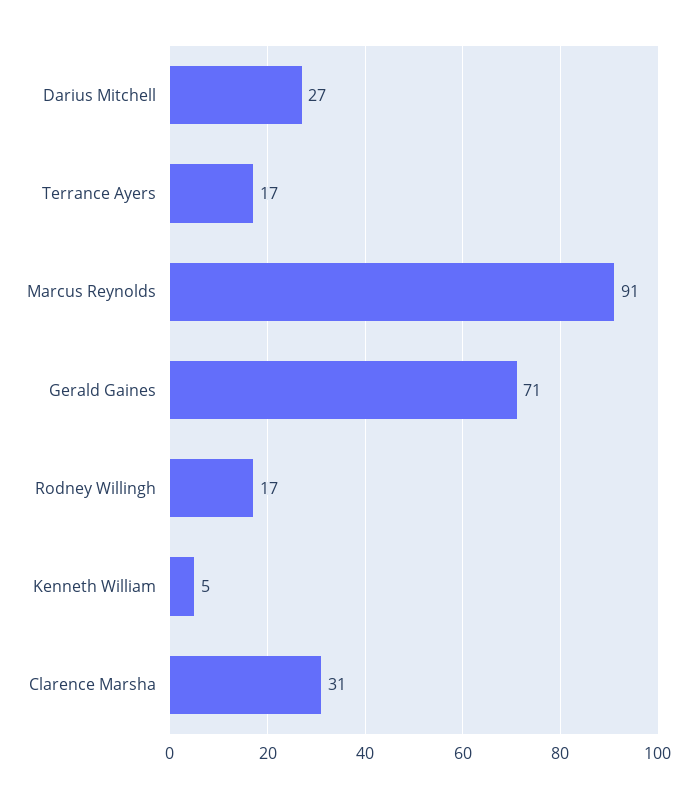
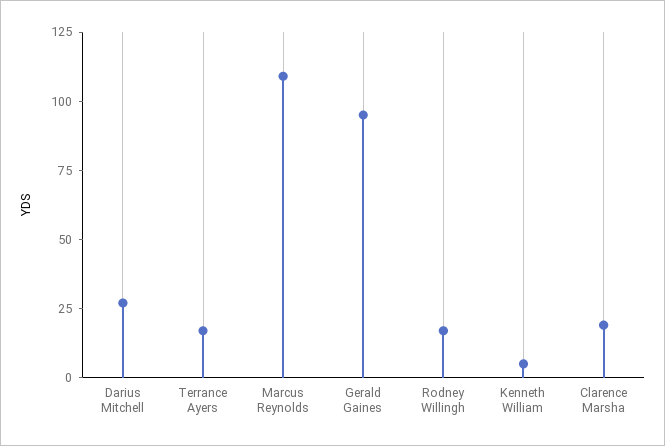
  {
    "Darius Mitchell": 27,
    "Terrance Ayers": 17,
-   "Marcus Reynolds": 91,
+   "Marcus Reynolds": 110,
-   "Gerald Gaines": 71,
+   "Gerald Gaines": 95,
    "Rodney Willingh": 17,
    "Kenneth William": 5,
-   "Clarence Marsha": 31
+   "Clarence Marsha": 20
  }

